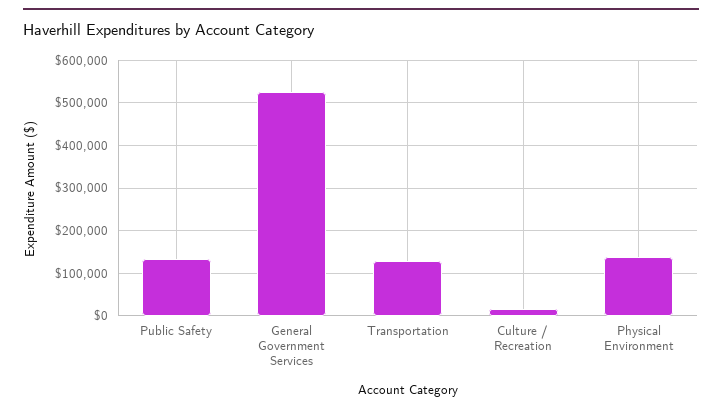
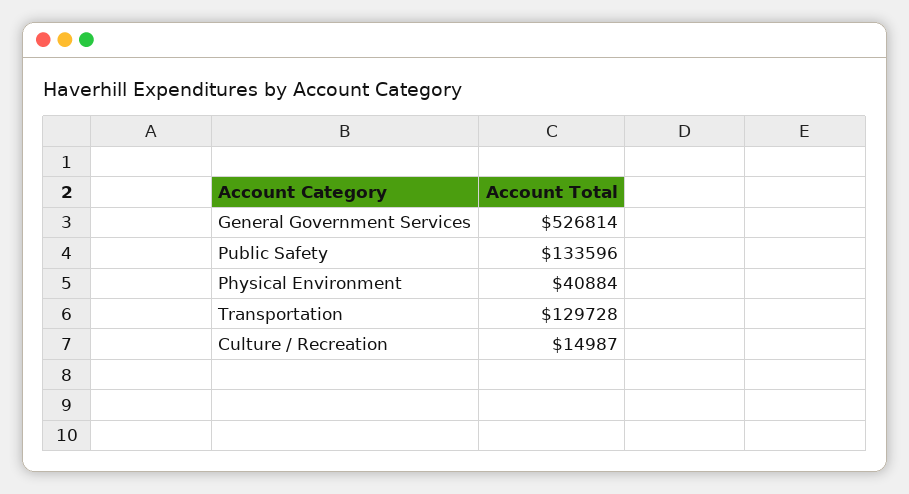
  {
    "Public Safety": 133596,
    "General Government Services": 526814,
    "Transportation": 129728,
    "Culture / Recreation": 14987,
-   "Physical Environment": 140000
+   "Physical Environment": 40884
  }

